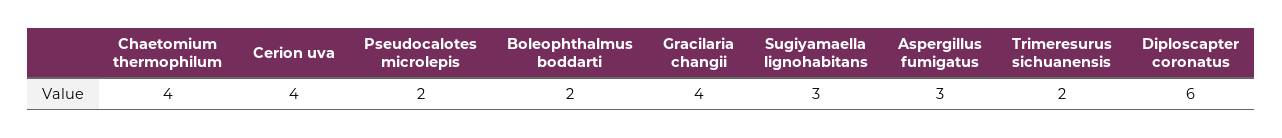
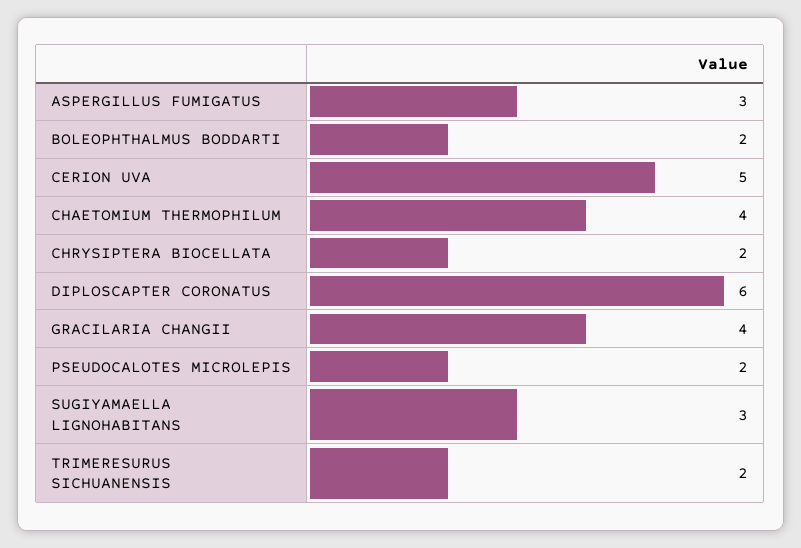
  {
    "Chaetomium thermophilum": 4,
-   "Cerion uva": 4,
+   "Cerion uva": 5,
    "Pseudocalotes microlepis": 2,
    "Boleophthalmus boddarti": 2,
    "Gracilaria changii": 4,
    "Sugiyamaella lignohabitans": 3,
    "Aspergillus fumigatus": 3,
    "Trimeresurus sichuanensis": 2,
-   "Diploscapter coronatus": 6
+   "Diploscapter coronatus": 6,
+   "CHRYSIPTERA BIOCELLATA": 2
  }

